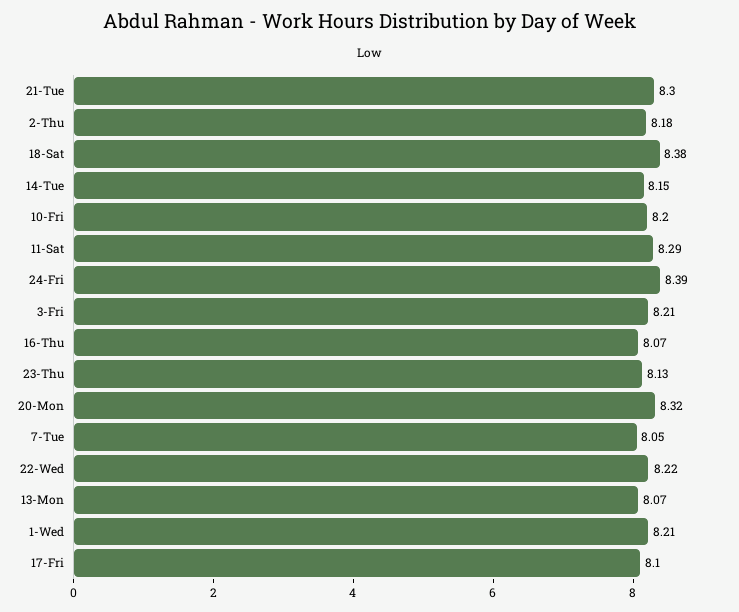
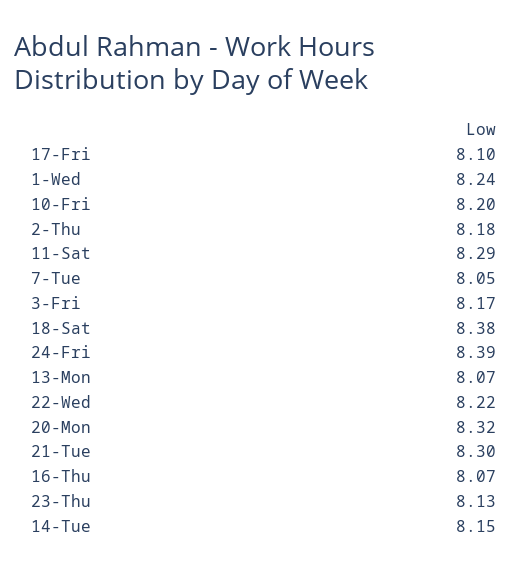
  {
    "21-Tue": 8.3,
    "2-Thu": 8.18,
    "18-Sat": 8.38,
    "14-Tue": 8.15,
    "10-Fri": 8.2,
    "11-Sat": 8.29,
    "24-Fri": 8.39,
-   "3-Fri": 8.21,
+   "3-Fri": 8.17,
    "16-Thu": 8.07,
    "23-Thu": 8.13,
    "20-Mon": 8.32,
    "7-Tue": 8.05,
    "22-Wed": 8.22,
    "13-Mon": 8.07,
-   "1-Wed": 8.21,
+   "1-Wed": 8.24,
    "17-Fri": 8.1
  }

